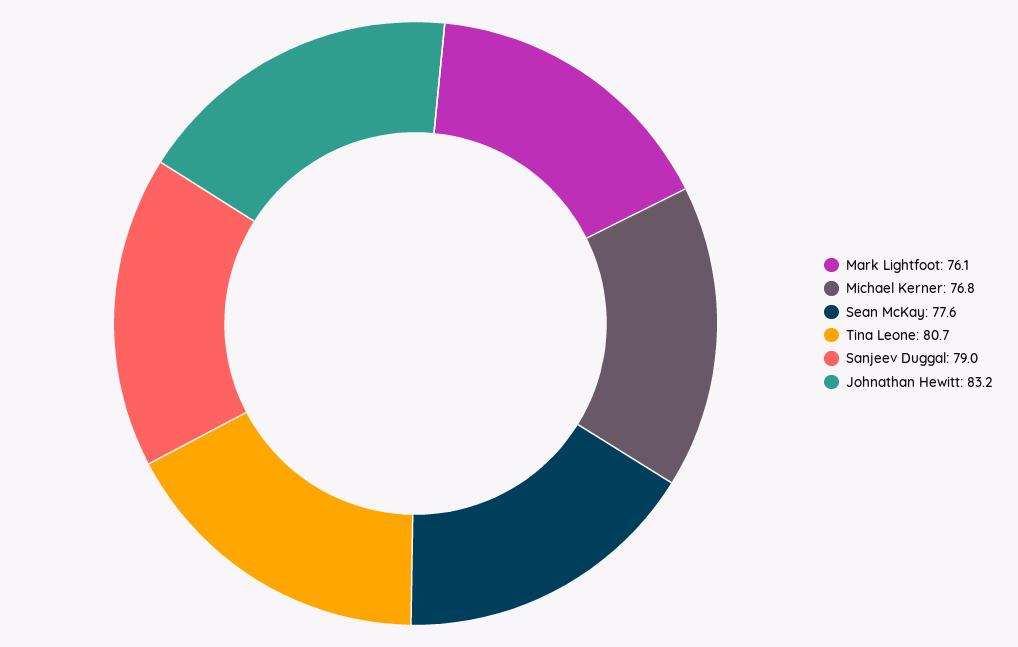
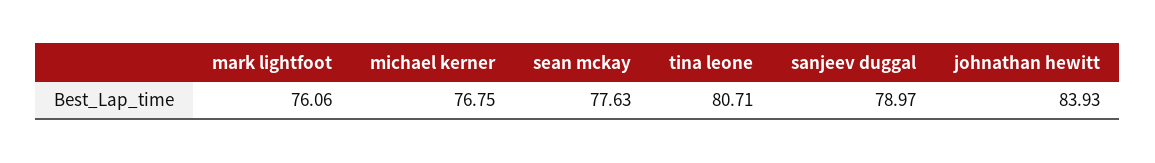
  {
    "Mark Lightfoot": 76.06,
    "Michael Kerner": 76.75,
    "Sean McKay": 77.63,
    "Tina Leone": 80.71,
    "Sanjeev Duggal": 78.97,
-   "Johnathan Hewitt": 83.2
+   "Johnathan Hewitt": 83.93
  }

